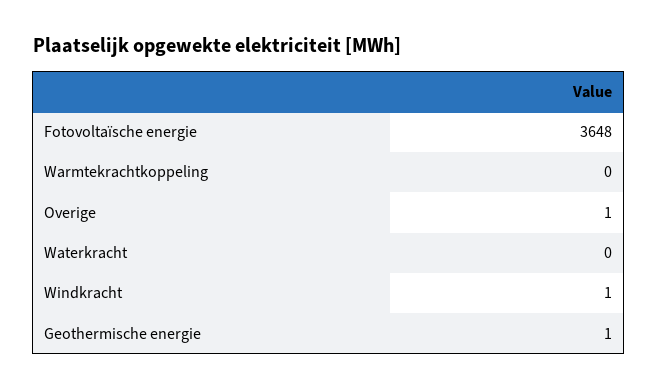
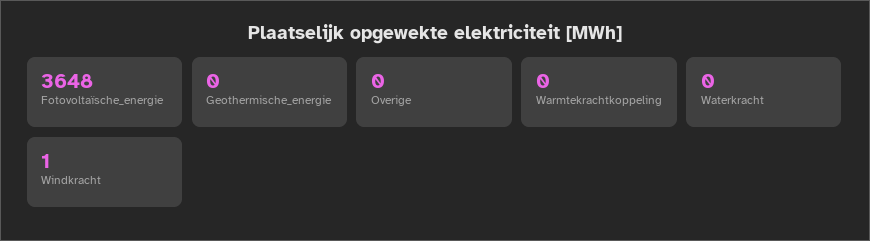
  {
    "Fotovoltaïsche energie": 3648,
    "Warmtekrachtkoppeling": 0,
-   "Overige": 1,
+   "Overige": 0,
    "Waterkracht": 0,
    "Windkracht": 1,
-   "Geothermische energie": 1
+   "Geothermische energie": 0
  }

